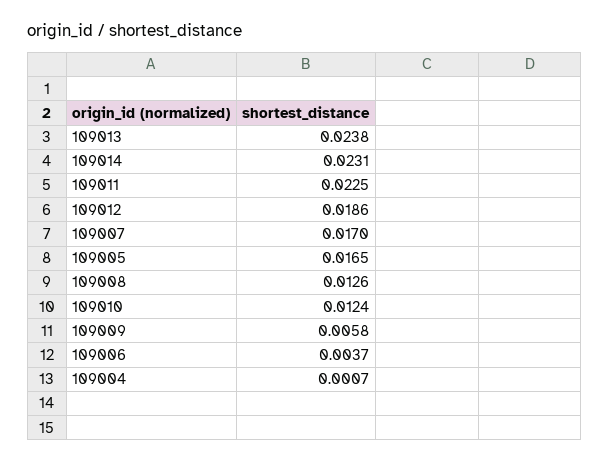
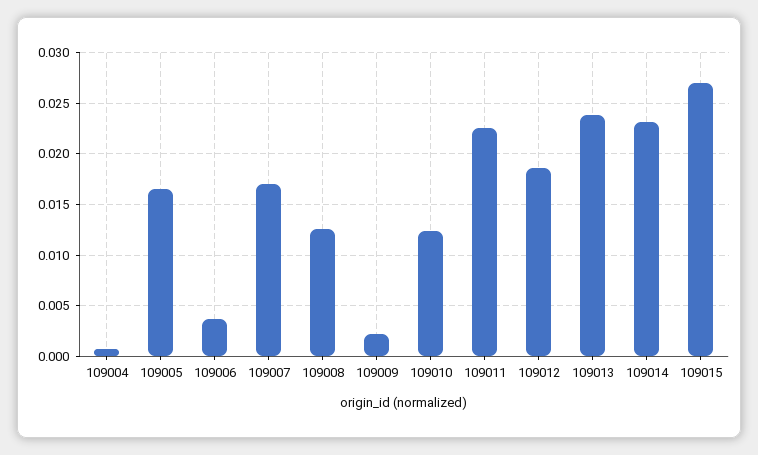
  {
    "109013": 0.0238,
    "109014": 0.0231,
    "109011": 0.0225,
    "109012": 0.0186,
    "109007": 0.017,
    "109005": 0.0165,
    "109008": 0.0126,
    "109010": 0.0124,
-   "109009": 0.0058,
+   "109009": 0.002,
    "109006": 0.0037,
-   "109004": 0.0007
+   "109004": 0.0007,
+   "109015": 0.027
  }

